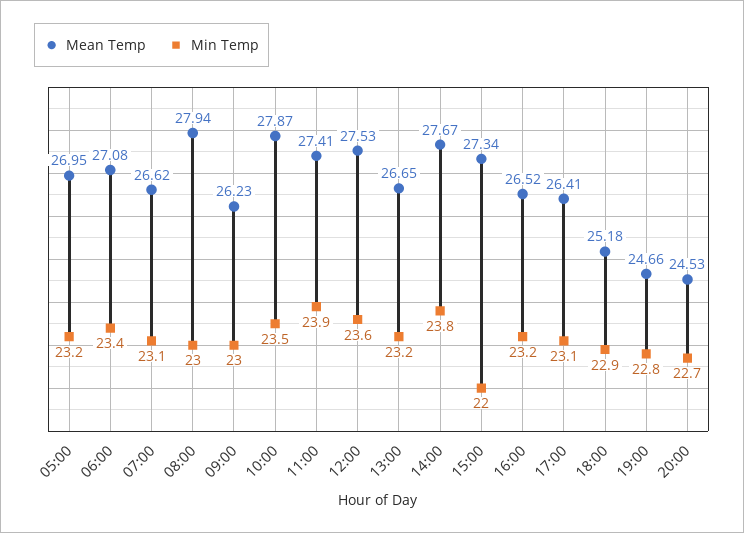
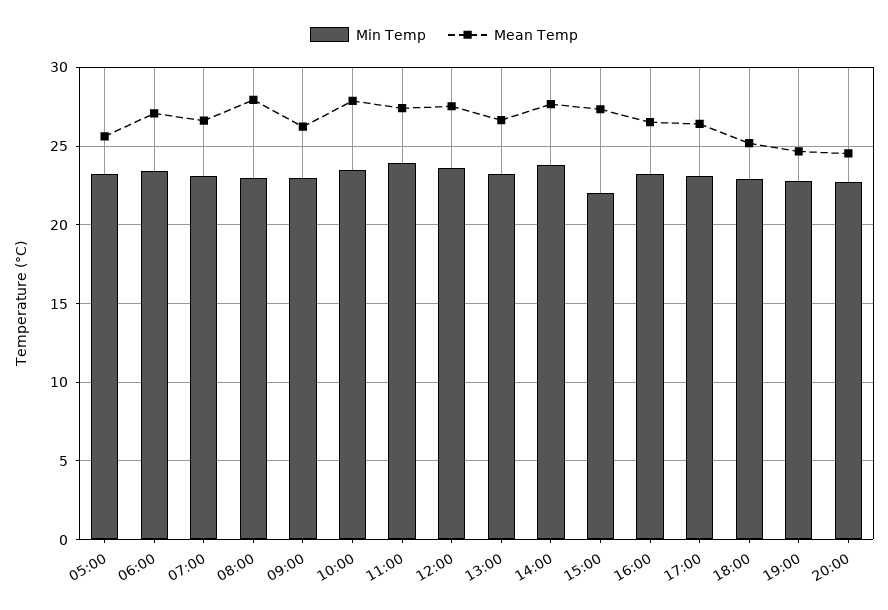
  {
    "Mean Temp": {
-     "05:00": 26.95,
+     "05:00": 25.5,
      "06:00": 27.08,
      "07:00": 26.62,
      "08:00": 27.94,
      "09:00": 26.23,
      "10:00": 27.87,
      "11:00": 27.41,
      "12:00": 27.53,
      "13:00": 26.65,
      "14:00": 27.67,
      "15:00": 27.34,
      "16:00": 26.52,
      "17:00": 26.41,
      "18:00": 25.18,
      "19:00": 24.66,
      "20:00": 24.53
    },
    "Min Temp": {
      "05:00": 23.2,
      "06:00": 23.4,
      "07:00": 23.1,
      "08:00": 23,
      "09:00": 23,
      "10:00": 23.5,
      "11:00": 23.9,
      "12:00": 23.6,
      "13:00": 23.2,
      "14:00": 23.8,
      "15:00": 22,
      "16:00": 23.2,
      "17:00": 23.1,
      "18:00": 22.9,
      "19:00": 22.8,
      "20:00": 22.7
    }
  }

